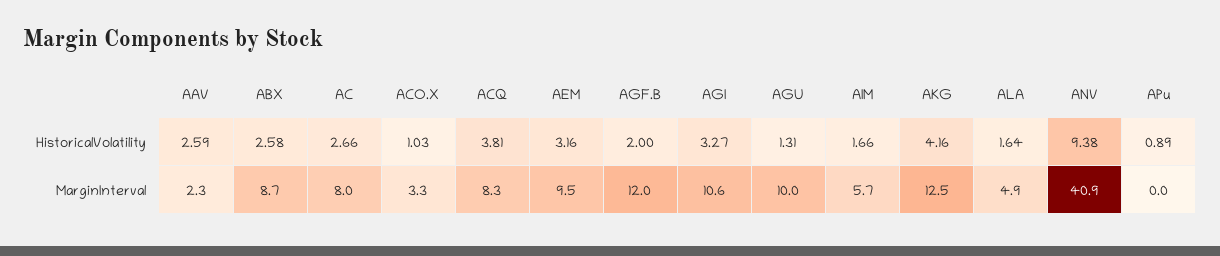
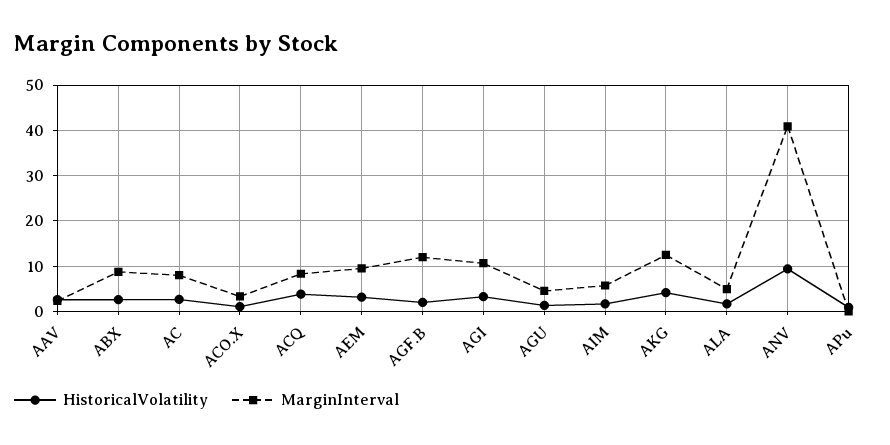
  {
    "HistoricalVolatility": {
      "AAV": 2.59,
      "ABX": 2.58,
      "AC": 2.66,
      "ACO.X": 1.03,
      "ACQ": 3.81,
      "AEM": 3.16,
      "AGF.B": 2,
      "AGI": 3.27,
      "AGU": 1.31,
      "AIM": 1.66,
      "AKG": 4.16,
      "ALA": 1.64,
      "ANV": 9.38,
      "APu": 0.89
    },
    "MarginInterval": {
      "AAV": 2.3,
      "ABX": 8.7,
      "AC": 8,
      "ACO.X": 3.3,
      "ACQ": 8.3,
      "AEM": 9.5,
      "AGF.B": 12,
      "AGI": 10.6,
-     "AGU": 10,
+     "AGU": 4,
      "AIM": 5.7,
      "AKG": 12.5,
      "ALA": 4.9,
      "ANV": 40.9,
      "APu": 0
    }
  }

